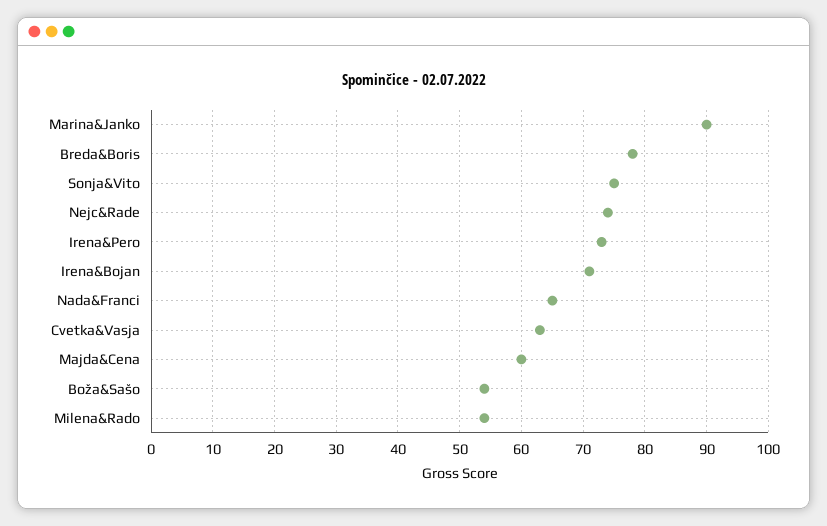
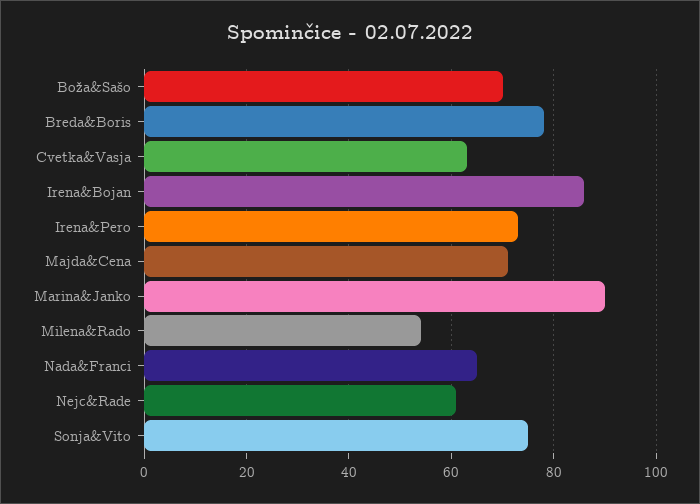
  {
    "Marina&Janko": 90,
    "Breda&Boris": 78,
    "Sonja&Vito": 75,
-   "Nejc&Rade": 74,
+   "Nejc&Rade": 60,
    "Irena&Pero": 73,
-   "Irena&Bojan": 71,
+   "Irena&Bojan": 85,
    "Nada&Franci": 65,
    "Cvetka&Vasja": 63,
-   "Majda&Cena": 60,
+   "Majda&Cena": 70,
-   "Boža&Sašo": 54,
+   "Boža&Sašo": 70,
    "Milena&Rado": 54
  }

